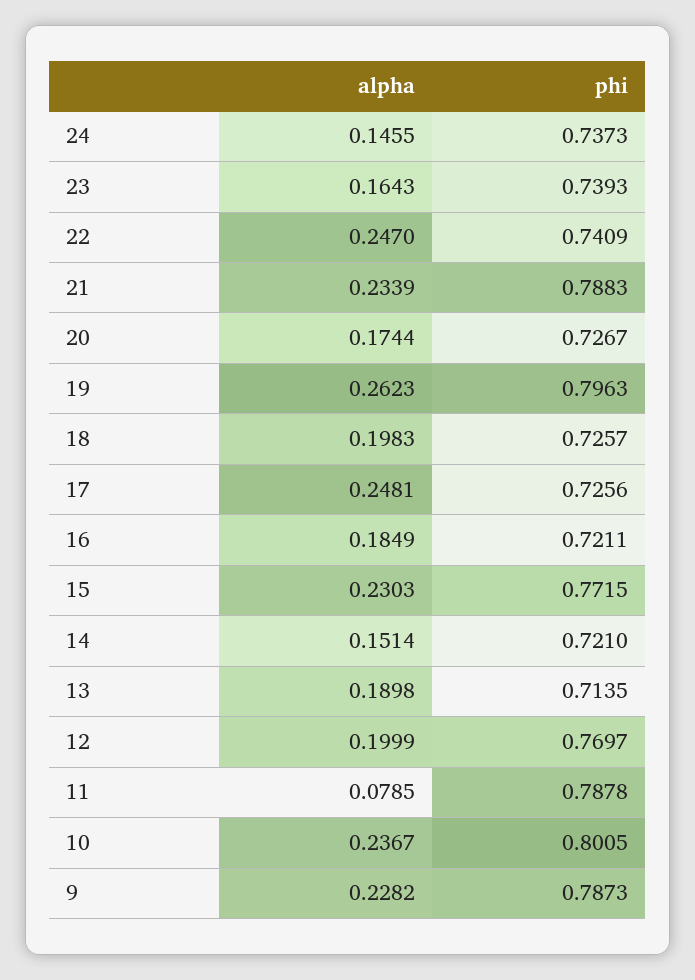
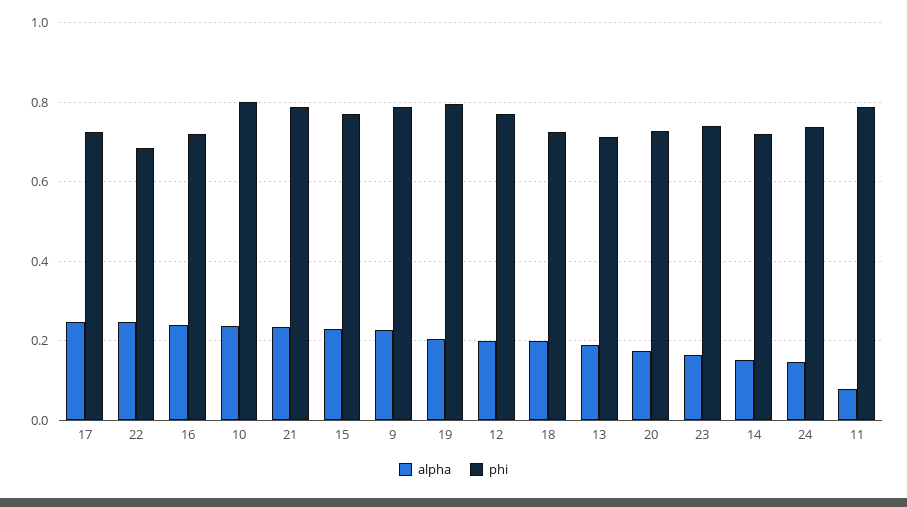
  {
    "alpha": {
      "24": 0.1455,
      "23": 0.1643,
      "22": 0.247,
      "21": 0.2339,
      "20": 0.1744,
-     "19": 0.2623,
+     "19": 0.2,
      "18": 0.1983,
      "17": 0.2481,
-     "16": 0.1849,
+     "16": 0.24,
      "15": 0.2303,
      "14": 0.1514,
      "13": 0.1898,
      "12": 0.1999,
      "11": 0.0785,
      "10": 0.2367,
      "9": 0.2282
    },
    "phi": {
      "24": 0.7373,
      "23": 0.7393,
-     "22": 0.7409,
+     "22": 0.68,
      "21": 0.7883,
      "20": 0.7267,
      "19": 0.7963,
      "18": 0.7257,
      "17": 0.7256,
      "16": 0.7211,
      "15": 0.7715,
      "14": 0.721,
      "13": 0.7135,
      "12": 0.7697,
      "11": 0.7878,
      "10": 0.8005,
      "9": 0.7873
    }
  }

